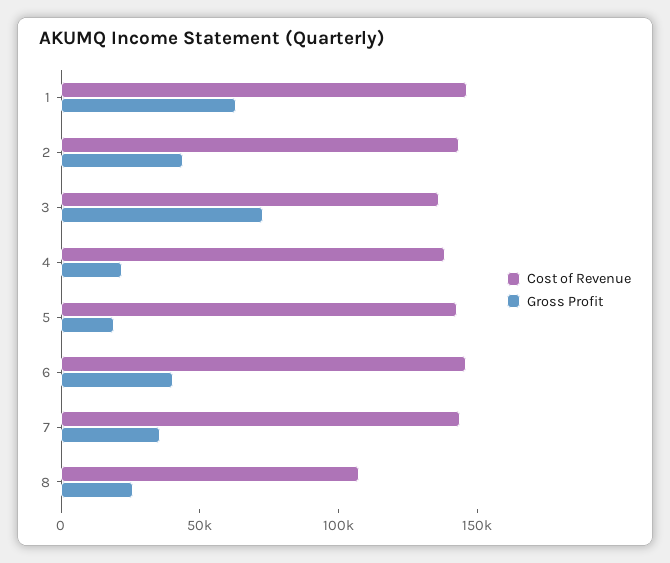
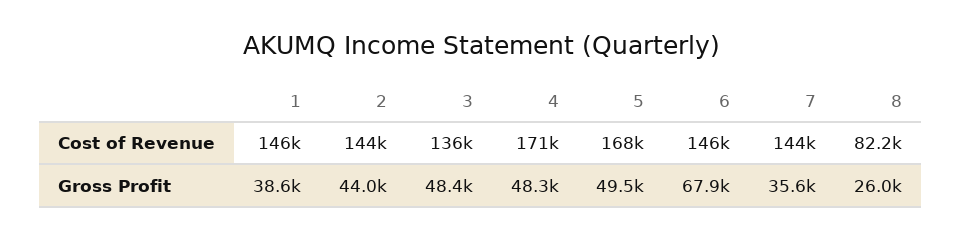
  {
    "Cost of Revenue": {
      "1": 146000,
      "2": 144000,
      "3": 136000,
-     "4": 140000,
+     "4": 171000,
-     "5": 140000,
+     "5": 168000,
      "6": 146000,
      "7": 144000,
-     "8": 110000
+     "8": 82200
    },
    "Gross Profit": {
-     "1": 60000,
+     "1": 38600,
      "2": 44000,
-     "3": 70000,
+     "3": 48400,
-     "4": 20000,
+     "4": 48300,
-     "5": 20000,
+     "5": 49500,
-     "6": 40000,
+     "6": 67900,
      "7": 35600,
      "8": 26000
    }
  }

